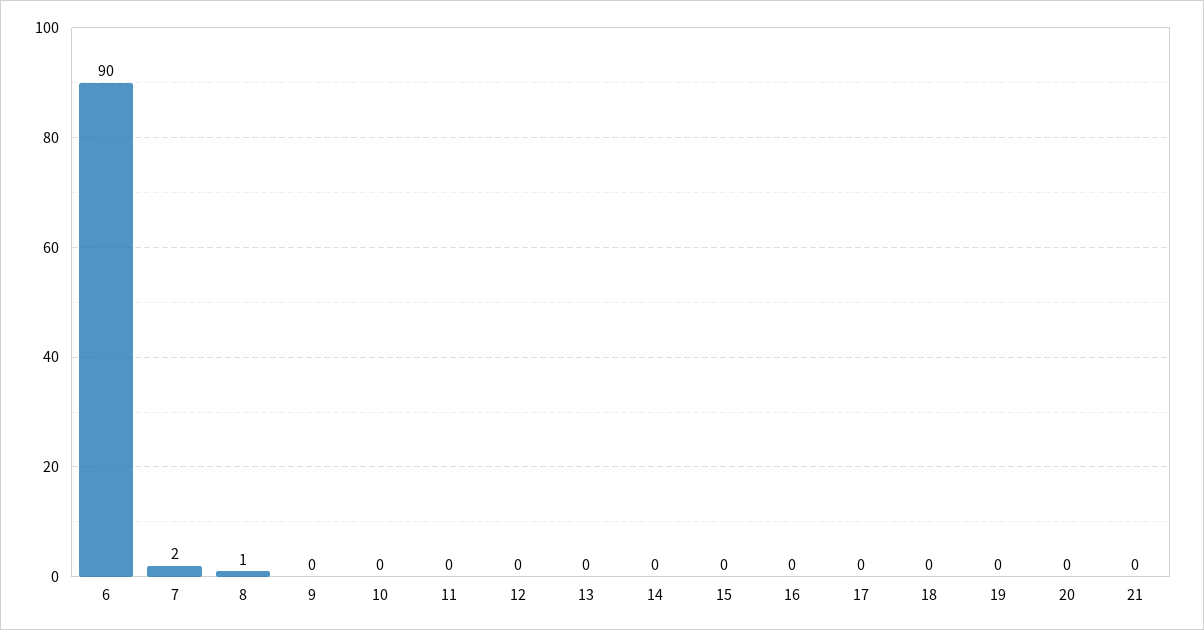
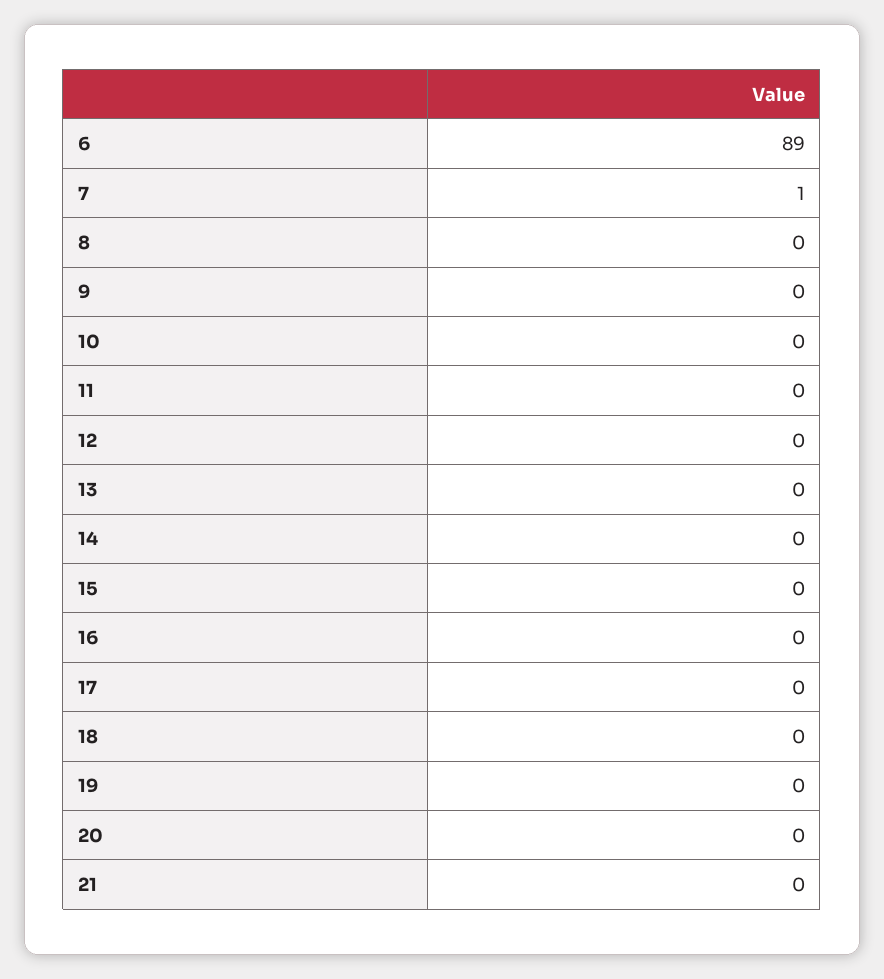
  {
-   "6": 90,
+   "6": 89,
-   "7": 2,
+   "7": 1,
-   "8": 1,
+   "8": 0,
    "9": 0,
    "10": 0,
    "11": 0,
    "12": 0,
    "13": 0,
    "14": 0,
    "15": 0,
    "16": 0,
    "17": 0,
    "18": 0,
    "19": 0,
    "20": 0,
    "21": 0
  }

